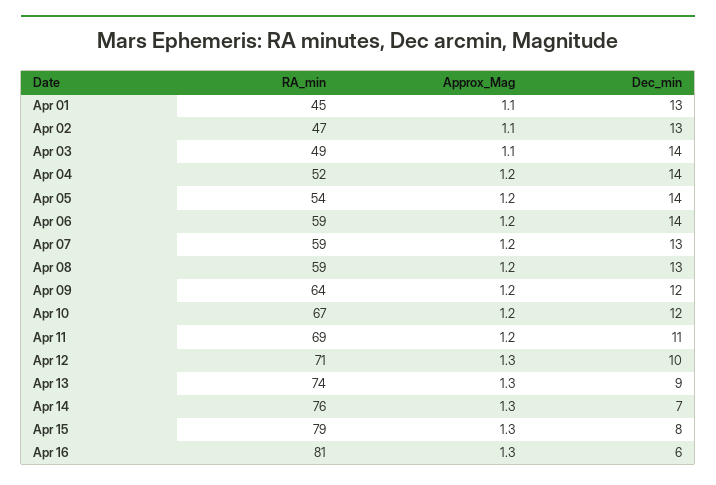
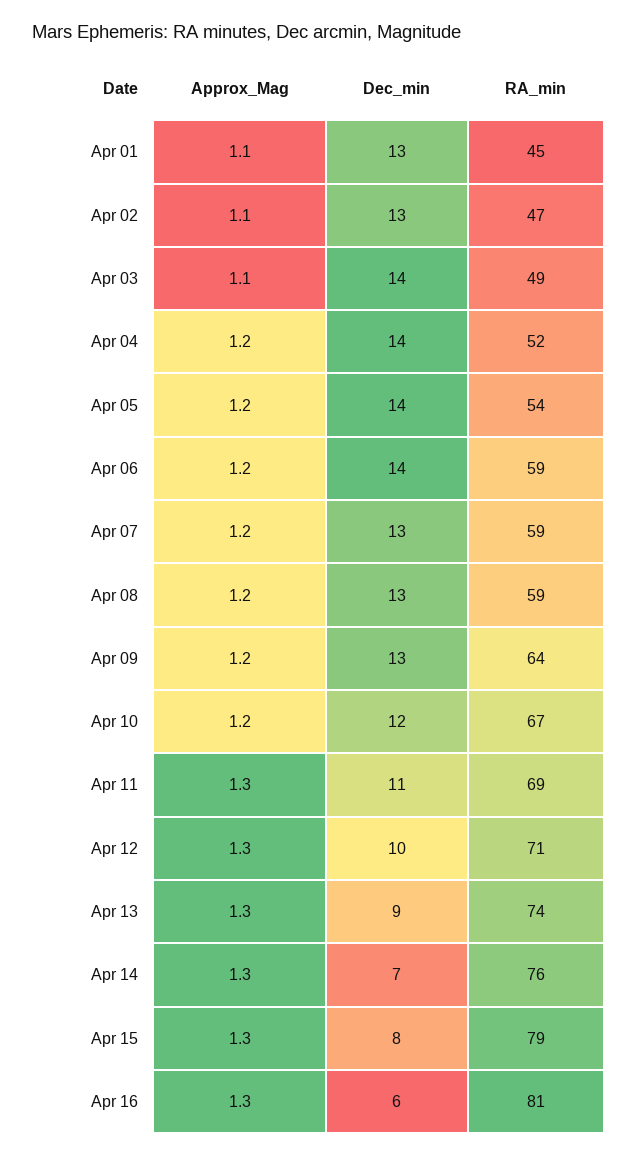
  {
    "RA_min": {
      "Apr 01": 45,
      "Apr 02": 47,
      "Apr 03": 49,
      "Apr 04": 52,
      "Apr 05": 54,
      "Apr 06": 59,
      "Apr 07": 59,
      "Apr 08": 59,
      "Apr 09": 64,
      "Apr 10": 67,
      "Apr 11": 69,
      "Apr 12": 71,
      "Apr 13": 74,
      "Apr 14": 76,
      "Apr 15": 79,
      "Apr 16": 81
    },
    "Approx_Mag": {
      "Apr 01": 1.1,
      "Apr 02": 1.1,
      "Apr 03": 1.1,
      "Apr 04": 1.2,
      "Apr 05": 1.2,
      "Apr 06": 1.2,
      "Apr 07": 1.2,
      "Apr 08": 1.2,
      "Apr 09": 1.2,
      "Apr 10": 1.2,
-     "Apr 11": 1.2,
+     "Apr 11": 1.3,
      "Apr 12": 1.3,
      "Apr 13": 1.3,
      "Apr 14": 1.3,
      "Apr 15": 1.3,
      "Apr 16": 1.3
    },
    "Dec_min": {
      "Apr 01": 13,
      "Apr 02": 13,
      "Apr 03": 14,
      "Apr 04": 14,
      "Apr 05": 14,
      "Apr 06": 14,
      "Apr 07": 13,
      "Apr 08": 13,
-     "Apr 09": 12,
+     "Apr 09": 13,
      "Apr 10": 12,
      "Apr 11": 11,
      "Apr 12": 10,
      "Apr 13": 9,
      "Apr 14": 7,
      "Apr 15": 8,
      "Apr 16": 6
    }
  }

